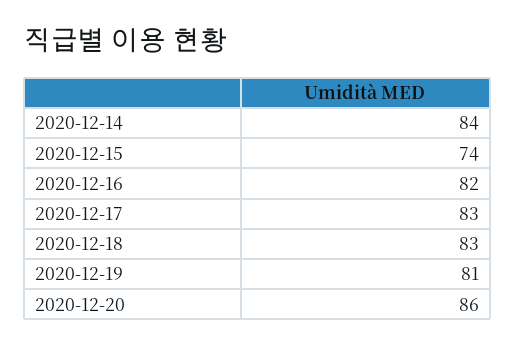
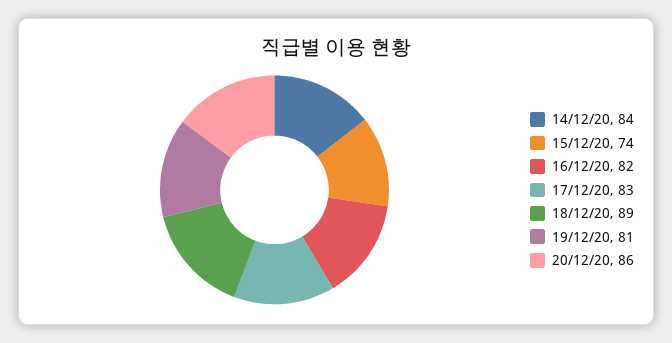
  {
    "2020-12-14": 84,
    "2020-12-15": 74,
    "2020-12-16": 82,
    "2020-12-17": 83,
-   "2020-12-18": 83,
+   "2020-12-18": 89,
    "2020-12-19": 81,
    "2020-12-20": 86
  }

